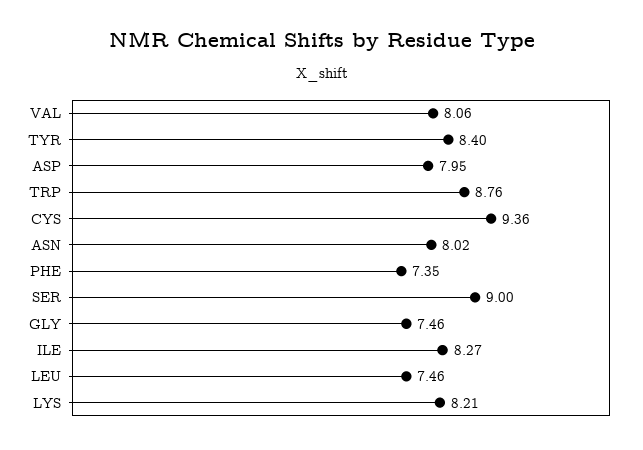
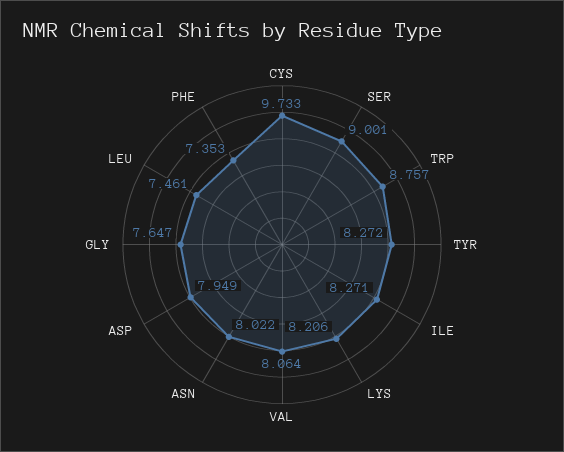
  {
    "VAL": 8.064,
-   "TYR": 8.4,
+   "TYR": 8.272,
    "ASP": 7.949,
    "TRP": 8.757,
-   "CYS": 9.36,
+   "CYS": 9.733,
    "ASN": 8.022,
    "PHE": 7.353,
    "SER": 9.001,
-   "GLY": 7.46,
+   "GLY": 7.647,
    "ILE": 8.271,
    "LEU": 7.461,
    "LYS": 8.206
  }

